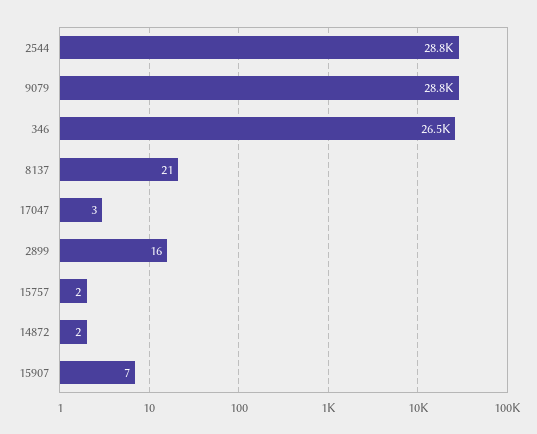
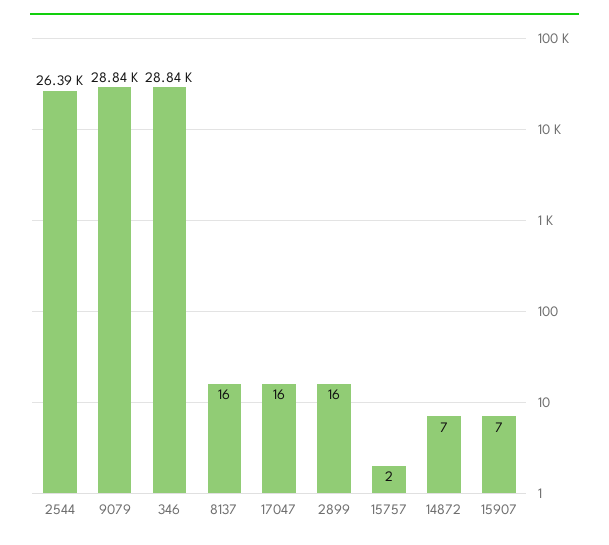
  {
-   "2544": 28800,
+   "2544": 26390,
    "9079": 28840,
-   "346": 26500,
+   "346": 28840,
-   "8137": 21,
+   "8137": 16,
-   "17047": 3,
+   "17047": 16,
    "2899": 16,
    "15757": 2,
-   "14872": 2,
+   "14872": 7,
    "15907": 7
  }

